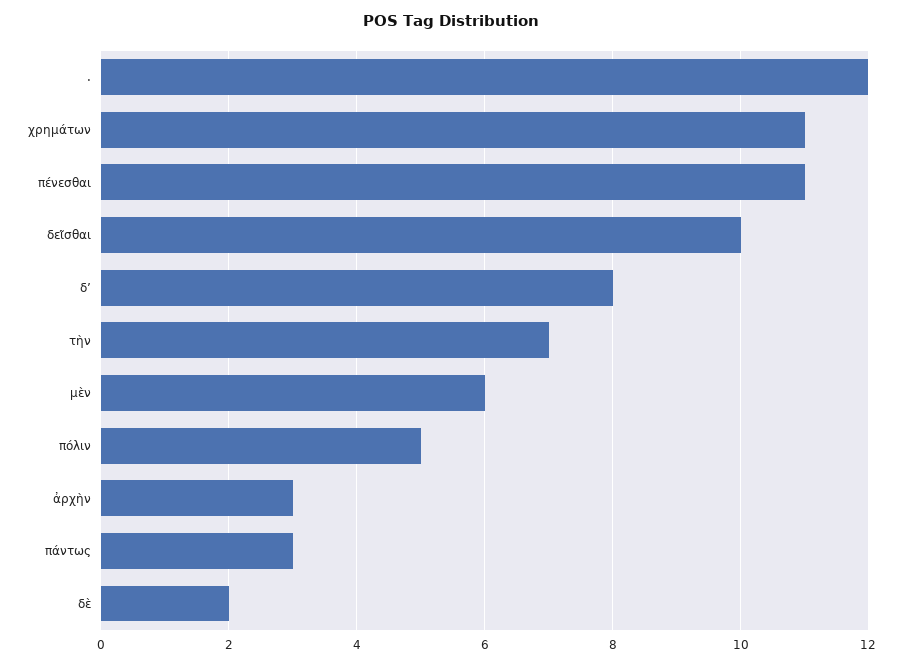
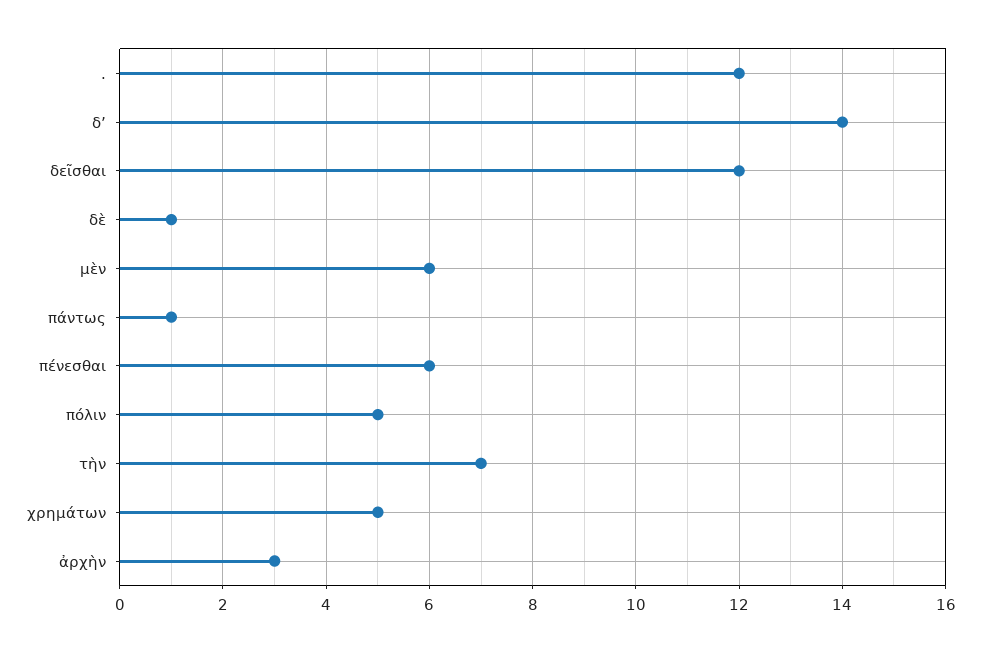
  {
    ".": 12,
-   "χρημάτων": 11,
+   "χρημάτων": 5,
-   "πένεσθαι": 11,
+   "πένεσθαι": 6,
-   "δεῖσθαι": 10,
+   "δεῖσθαι": 12,
-   "δʼ": 8,
+   "δʼ": 14,
    "τὴν": 7,
    "μὲν": 6,
    "πόλιν": 5,
    "ἀρχὴν": 3,
-   "πάντως": 3,
+   "πάντως": 1,
-   "δὲ": 2
+   "δὲ": 1
  }

